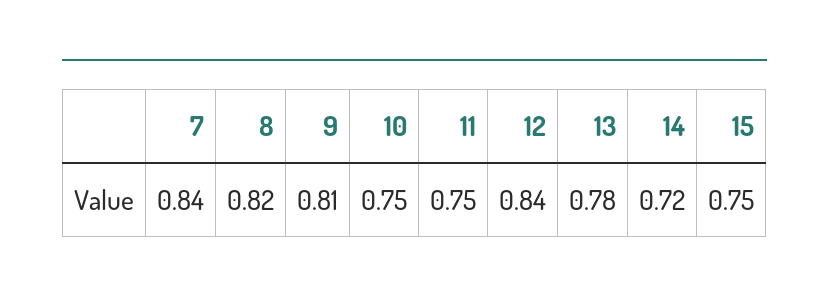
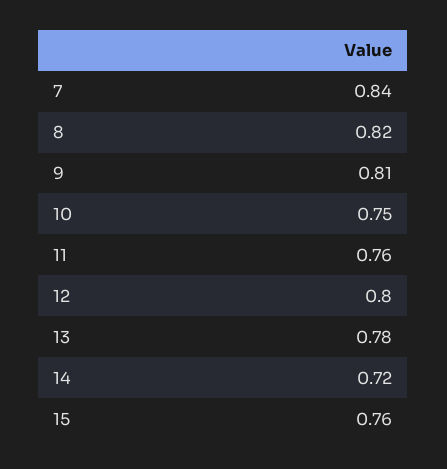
  {
    "7": 0.84,
    "8": 0.82,
    "9": 0.81,
    "10": 0.75,
-   "11": 0.75,
+   "11": 0.76,
-   "12": 0.84,
+   "12": 0.8,
    "13": 0.78,
    "14": 0.72,
-   "15": 0.75
+   "15": 0.76
  }

